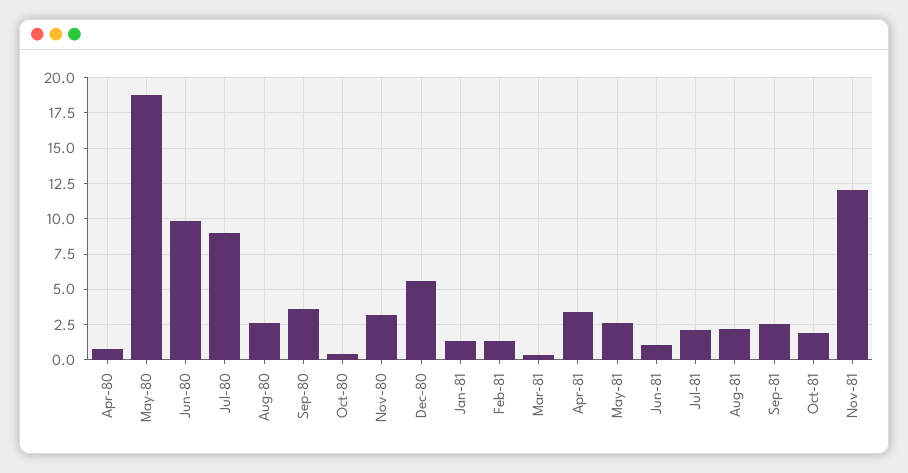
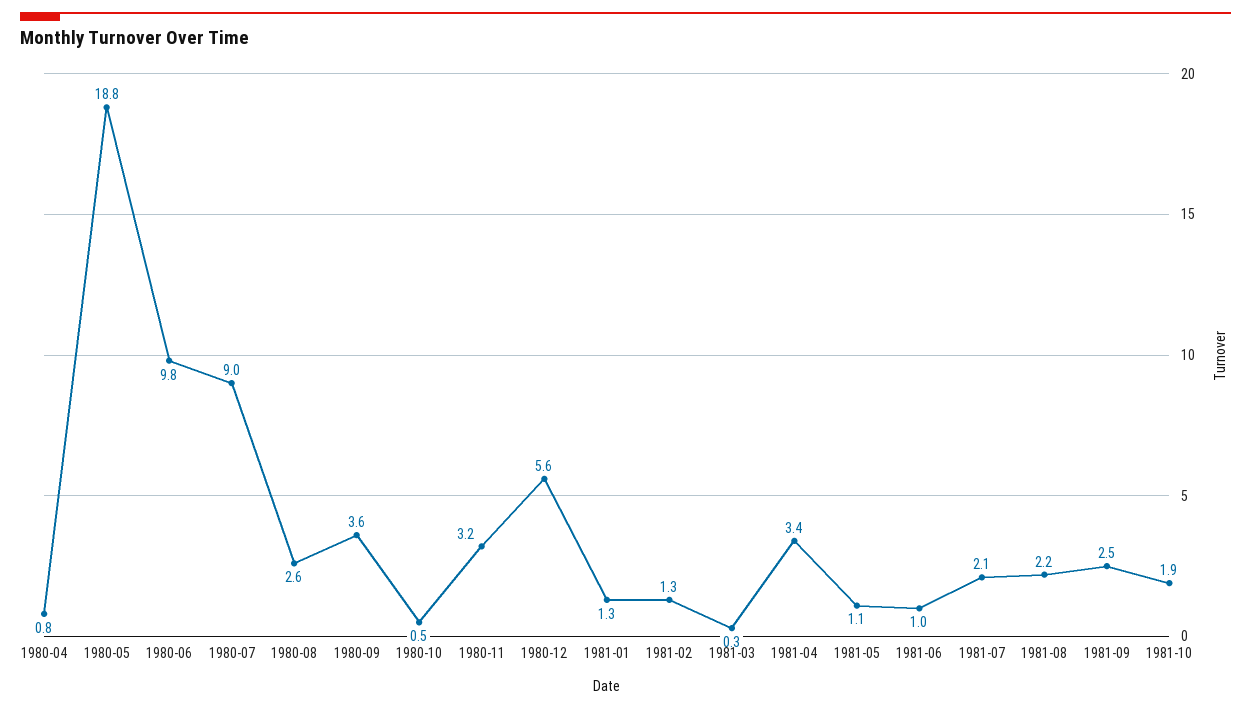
  {
    "Apr-80": 0.8,
    "May-80": 18.8,
    "Jun-80": 9.8,
    "Jul-80": 9,
    "Aug-80": 2.6,
    "Sep-80": 3.6,
    "Oct-80": 0.5,
    "Nov-80": 3.2,
    "Dec-80": 5.6,
    "Jan-81": 1.3,
    "Feb-81": 1.3,
    "Mar-81": 0.3,
    "Apr-81": 3.4,
-   "May-81": 2.5,
+   "May-81": 1.1,
    "Jun-81": 1,
    "Jul-81": 2.1,
    "Aug-81": 2.2,
    "Sep-81": 2.5,
-   "Oct-81": 1.9,
+   "Oct-81": 1.9
-   "Nov-81": 12
  }

